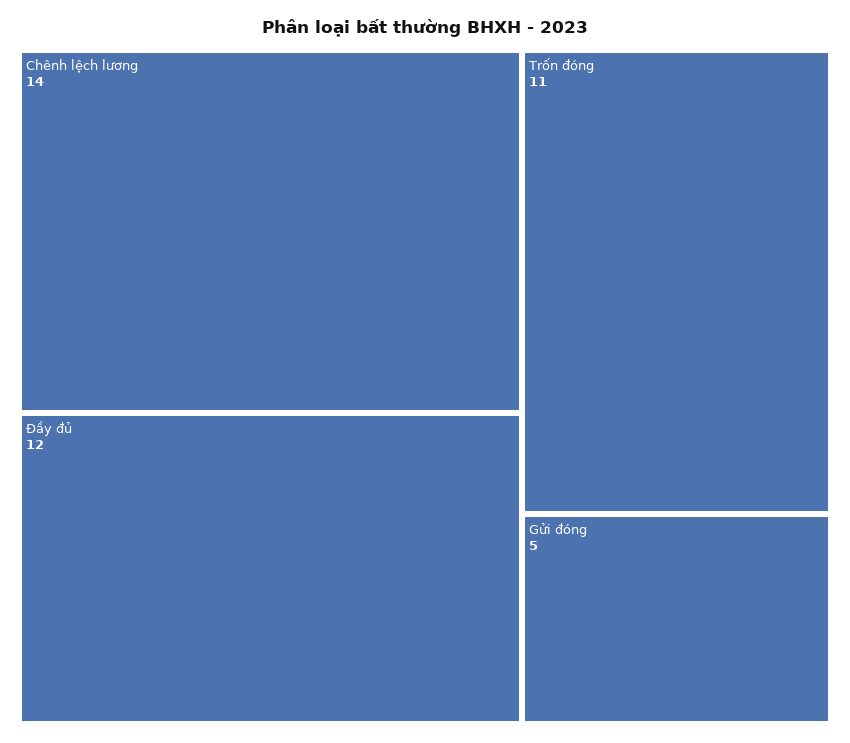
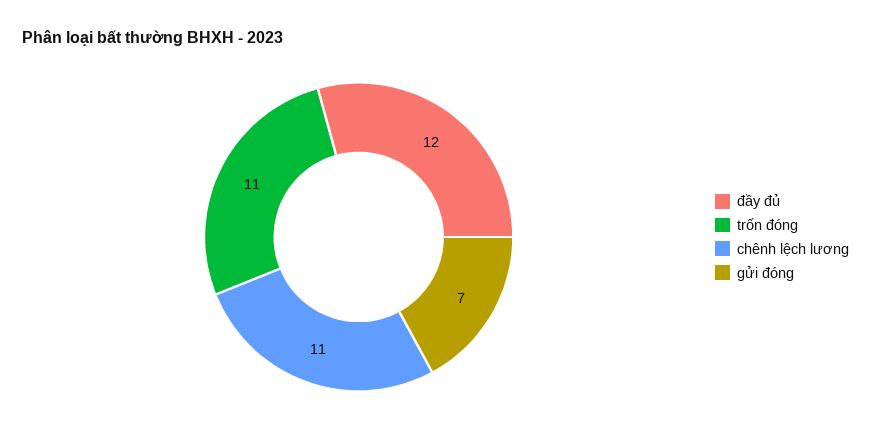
  {
-   "Chênh lệch lương": 14,
+   "Chênh lệch lương": 11,
    "Đầy đủ": 12,
    "Trốn đóng": 11,
-   "Gửi đóng": 5
+   "Gửi đóng": 7
  }

